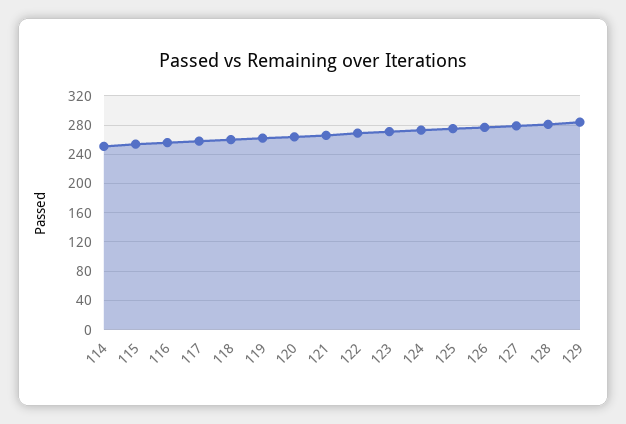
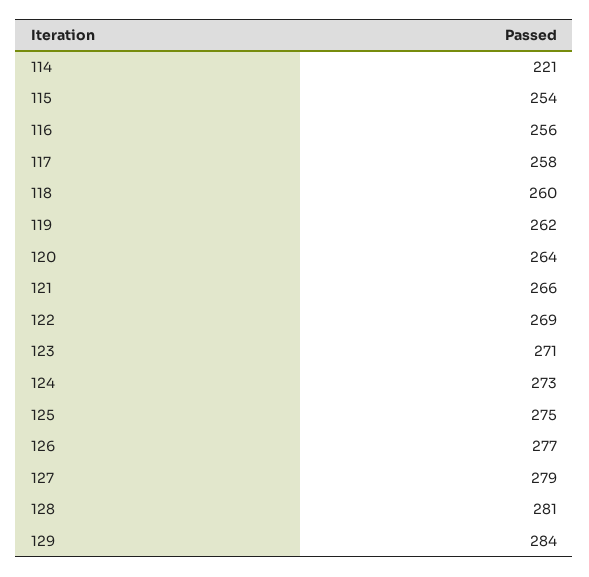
  {
-   "114": 250,
+   "114": 221,
    "115": 254,
    "116": 256,
    "117": 258,
    "118": 260,
    "119": 262,
    "120": 264,
    "121": 266,
    "122": 269,
    "123": 271,
    "124": 273,
    "125": 275,
    "126": 277,
    "127": 279,
    "128": 281,
    "129": 284
  }

